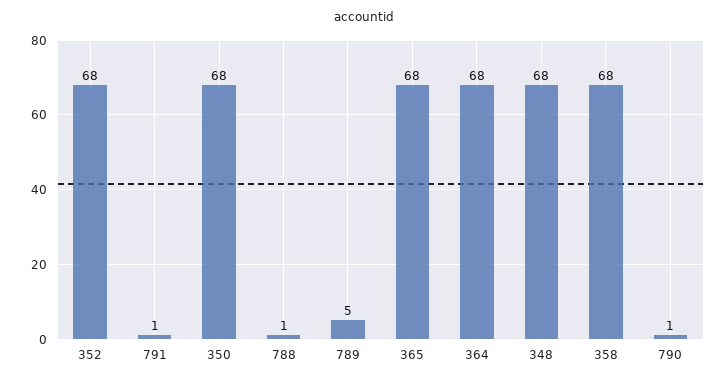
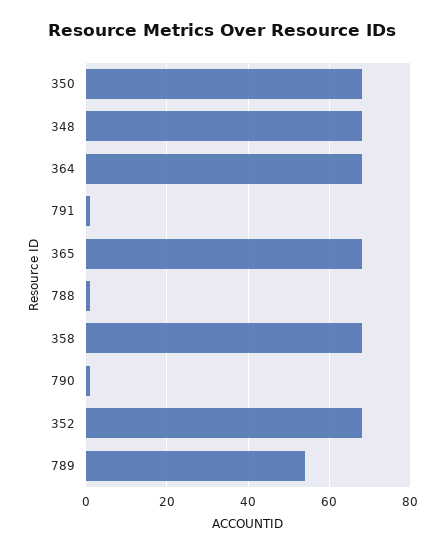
  {
    "352": 68,
    "791": 1,
    "350": 68,
    "788": 1,
-   "789": 5,
+   "789": 55,
    "365": 68,
    "364": 68,
    "348": 68,
    "358": 68,
    "790": 1
  }

